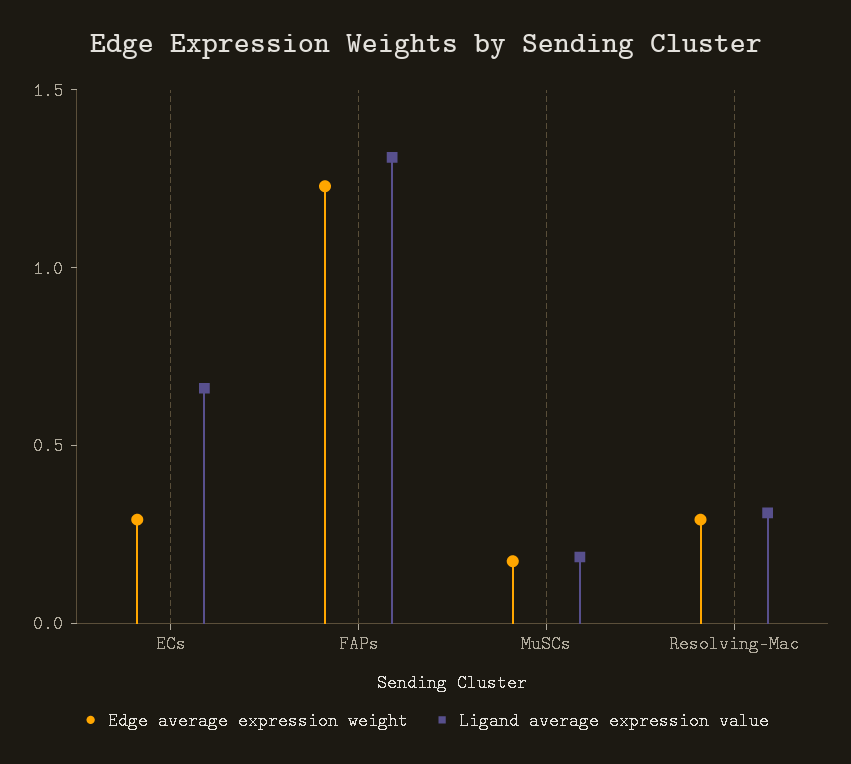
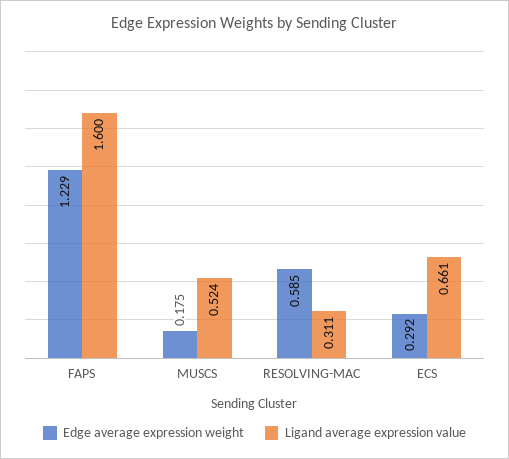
  {
    "Edge average expression weight": {
      "ECs": 0.292,
      "FAPs": 1.229,
      "MuSCs": 0.175,
-     "Resolving-Mac": 0.3
+     "Resolving-Mac": 0.585
    },
    "Ligand average expression value": {
      "ECs": 0.661,
-     "FAPs": 1.3,
+     "FAPs": 1.6,
-     "MuSCs": 0.2,
+     "MuSCs": 0.524,
      "Resolving-Mac": 0.311
    }
  }

